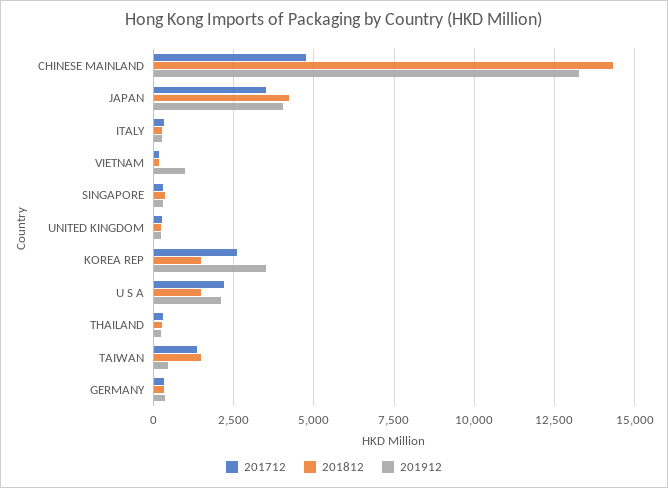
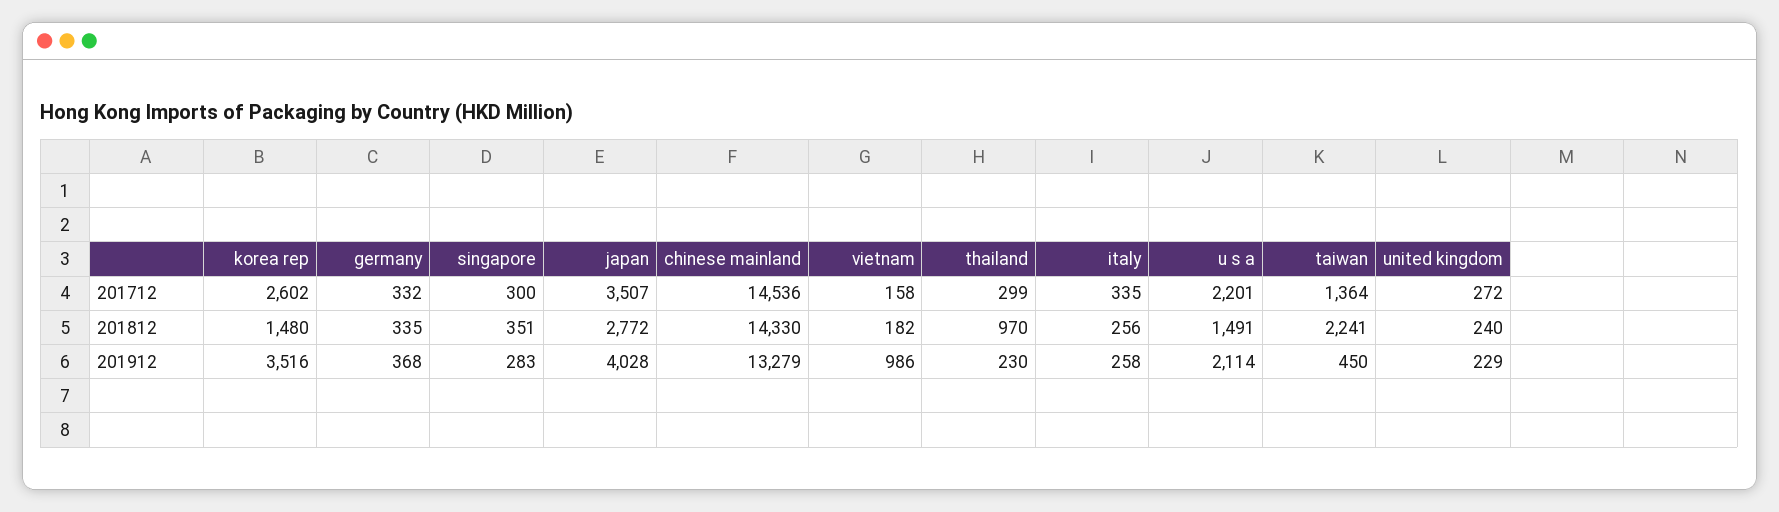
  {
    "201712": {
-     "CHINESE MAINLAND": 4750,
+     "CHINESE MAINLAND": 14536,
      "JAPAN": 3507,
      "ITALY": 335,
      "VIETNAM": 158,
      "SINGAPORE": 300,
      "UNITED KINGDOM": 272,
      "KOREA REP": 2602,
      "U S A": 2201,
      "THAILAND": 299,
      "TAIWAN": 1364,
      "GERMANY": 332
    },
    "201812": {
      "CHINESE MAINLAND": 14330,
-     "JAPAN": 4250,
+     "JAPAN": 2772,
      "ITALY": 256,
      "VIETNAM": 182,
      "SINGAPORE": 351,
      "UNITED KINGDOM": 240,
      "KOREA REP": 1480,
      "U S A": 1491,
-     "THAILAND": 250,
+     "THAILAND": 970,
-     "TAIWAN": 1500,
+     "TAIWAN": 2241,
      "GERMANY": 335
    },
    "201912": {
      "CHINESE MAINLAND": 13279,
      "JAPAN": 4028,
      "ITALY": 258,
      "VIETNAM": 986,
      "SINGAPORE": 283,
      "UNITED KINGDOM": 229,
      "KOREA REP": 3516,
      "U S A": 2114,
      "THAILAND": 230,
      "TAIWAN": 450,
      "GERMANY": 368
    }
  }

